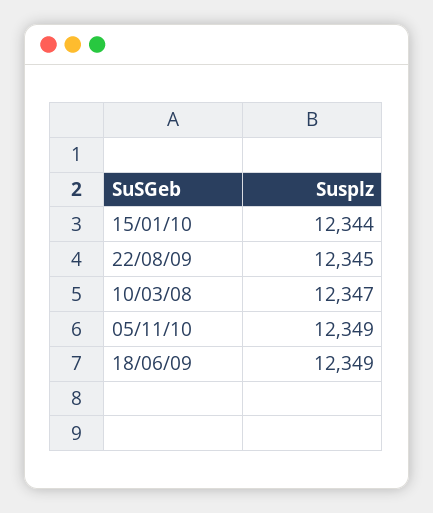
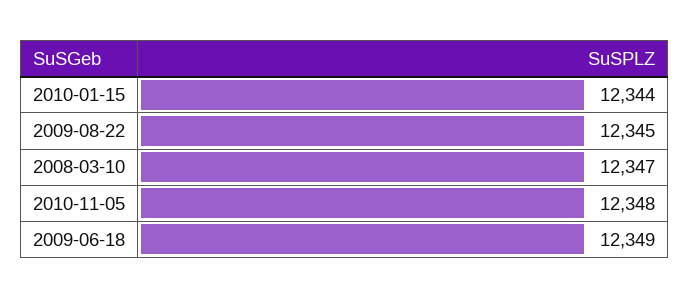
  {
    "15/01/10": 12344,
    "22/08/09": 12345,
    "10/03/08": 12347,
-   "05/11/10": 12349,
+   "05/11/10": 12348,
    "18/06/09": 12349
  }

